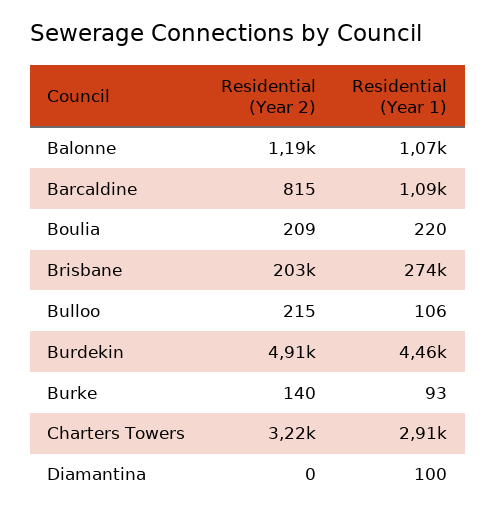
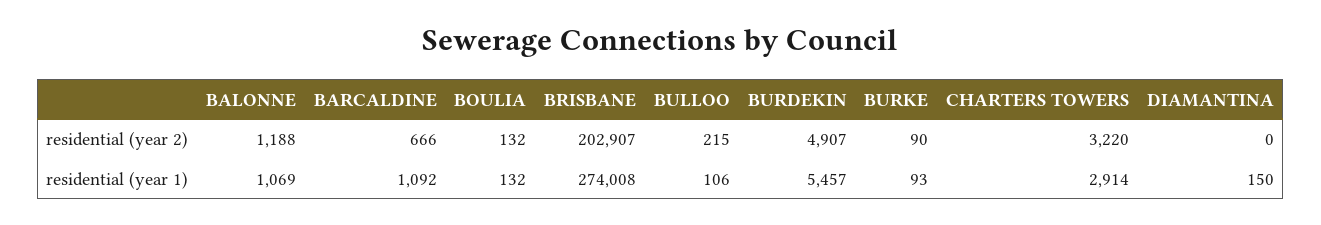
  {
    "Residential (Year 2)": {
      "Balonne": 1188,
-     "Barcaldine": 815,
+     "Barcaldine": 666,
-     "Boulia": 209,
+     "Boulia": 132,
      "Brisbane": 202907,
      "Bulloo": 215,
      "Burdekin": 4907,
-     "Burke": 140,
+     "Burke": 90,
      "Charters Towers": 3220,
      "Diamantina": 0
    },
    "Residential (Year 1)": {
      "Balonne": 1069,
      "Barcaldine": 1092,
-     "Boulia": 220,
+     "Boulia": 132,
      "Brisbane": 274008,
      "Bulloo": 106,
-     "Burdekin": 4460,
+     "Burdekin": 5457,
      "Burke": 93,
      "Charters Towers": 2914,
-     "Diamantina": 100
+     "Diamantina": 150
    }
  }

